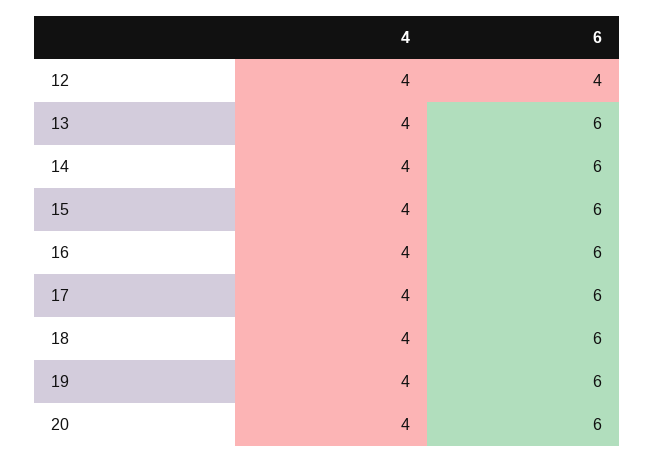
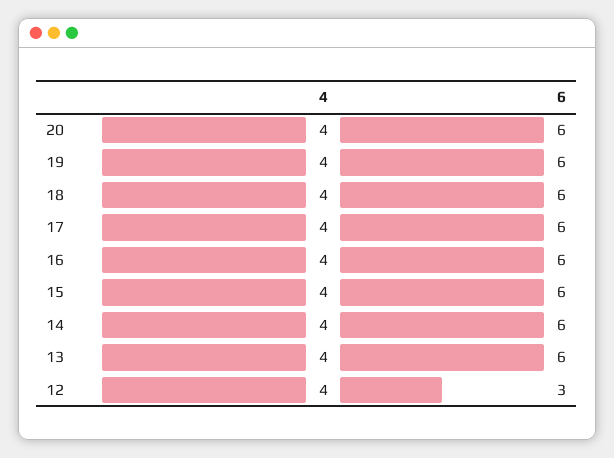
  {
    "4": {
      "12": 4,
      "13": 4,
      "14": 4,
      "15": 4,
      "16": 4,
      "17": 4,
      "18": 4,
      "19": 4,
      "20": 4
    },
    "6": {
-     "12": 4,
+     "12": 3,
      "13": 6,
      "14": 6,
      "15": 6,
      "16": 6,
      "17": 6,
      "18": 6,
      "19": 6,
      "20": 6
    }
  }

